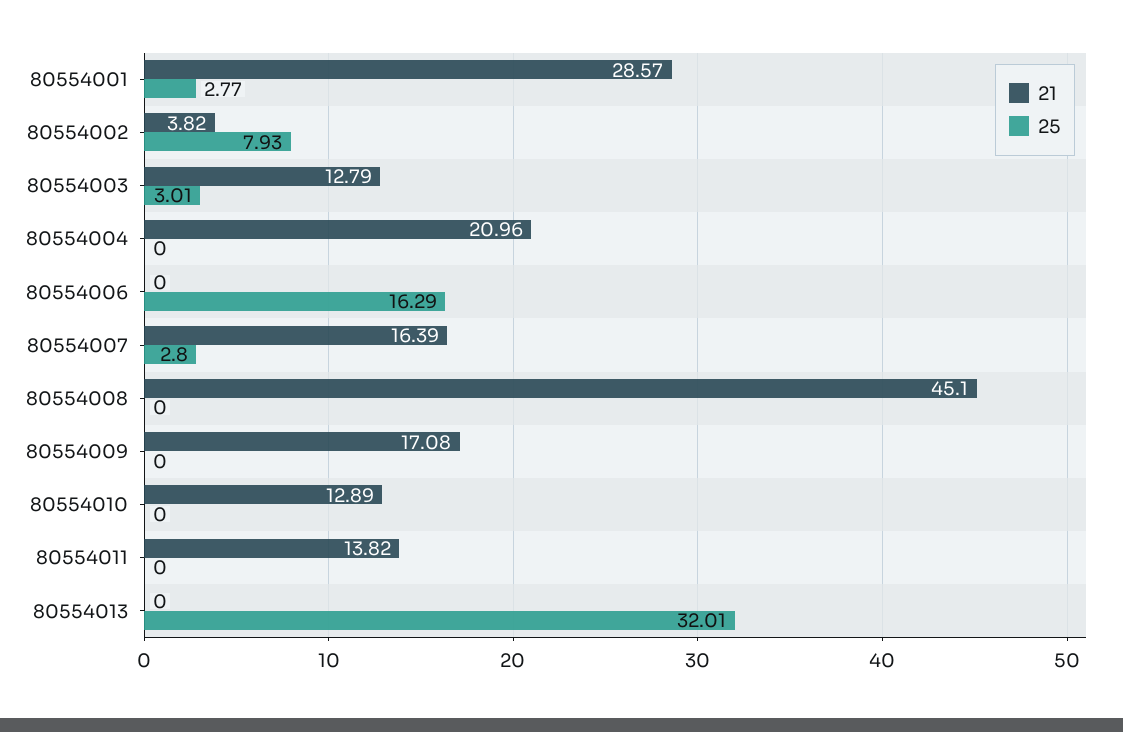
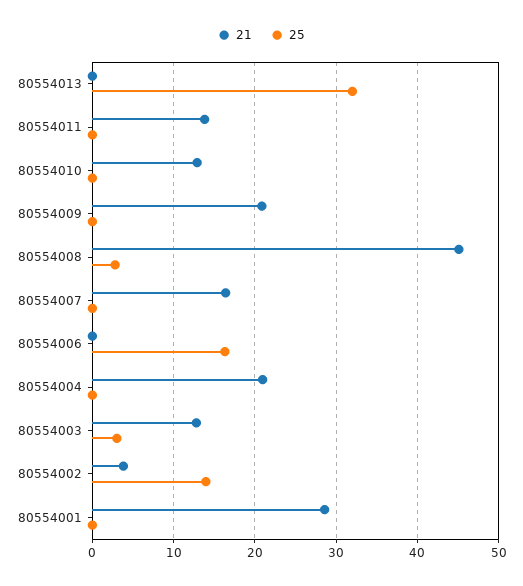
  {
    "21": {
      "80554001": 28.57,
      "80554002": 3.82,
      "80554003": 12.79,
      "80554004": 20.96,
      "80554006": 0,
      "80554007": 16.39,
      "80554008": 45.1,
-     "80554009": 17.08,
+     "80554009": 21,
      "80554010": 12.89,
      "80554011": 13.82,
      "80554013": 0
    },
    "25": {
-     "80554001": 2.77,
+     "80554001": 0,
-     "80554002": 7.93,
+     "80554002": 14,
      "80554003": 3.01,
      "80554004": 0,
      "80554006": 16.29,
-     "80554007": 2.8,
+     "80554007": 0,
-     "80554008": 0,
+     "80554008": 3,
      "80554009": 0,
      "80554010": 0,
      "80554011": 0,
      "80554013": 32.01
    }
  }

